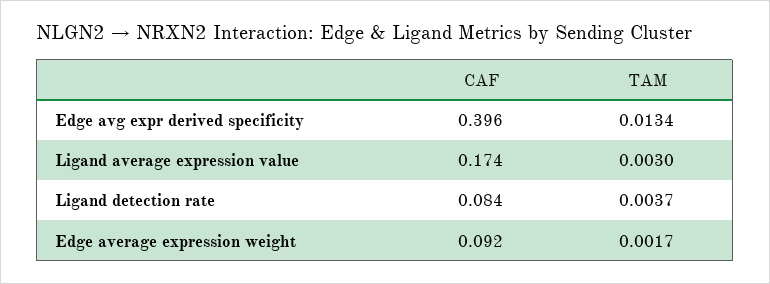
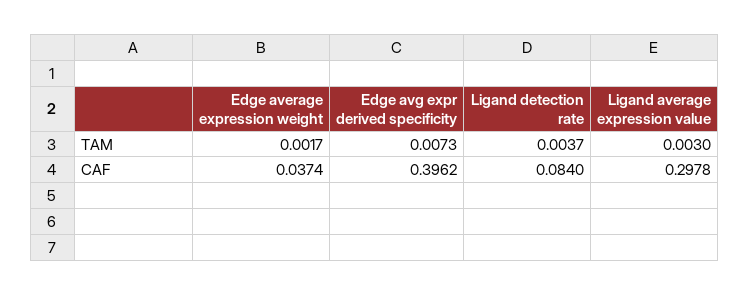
  {
    "CAF": {
      "Edge avg expr derived specificity": 0.3962,
-     "Ligand average expression value": 0.174,
+     "Ligand average expression value": 0.2978,
      "Ligand detection rate": 0.084,
-     "Edge average expression weight": 0.092
+     "Edge average expression weight": 0.0374
    },
    "TAM": {
-     "Edge avg expr derived specificity": 0.0134,
+     "Edge avg expr derived specificity": 0.0073,
      "Ligand average expression value": 0.003,
      "Ligand detection rate": 0.0037,
      "Edge average expression weight": 0.0017
    }
  }

